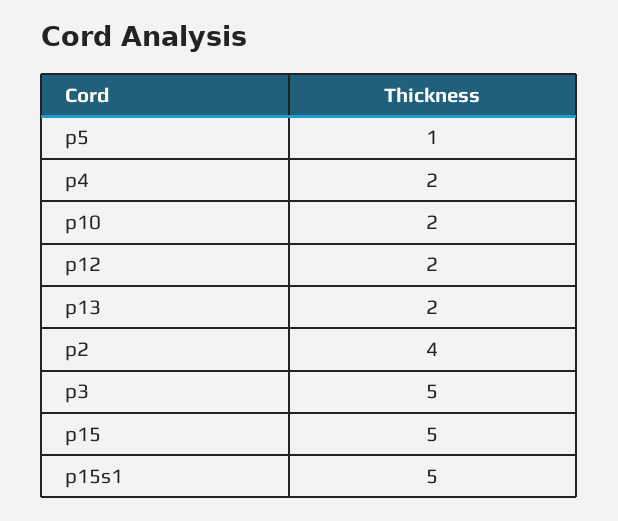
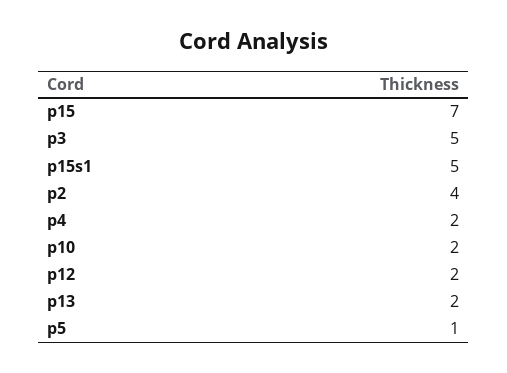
  {
    "p5": 1,
    "p4": 2,
    "p10": 2,
    "p12": 2,
    "p13": 2,
    "p2": 4,
    "p3": 5,
-   "p15": 5,
+   "p15": 7,
    "p15s1": 5
  }

